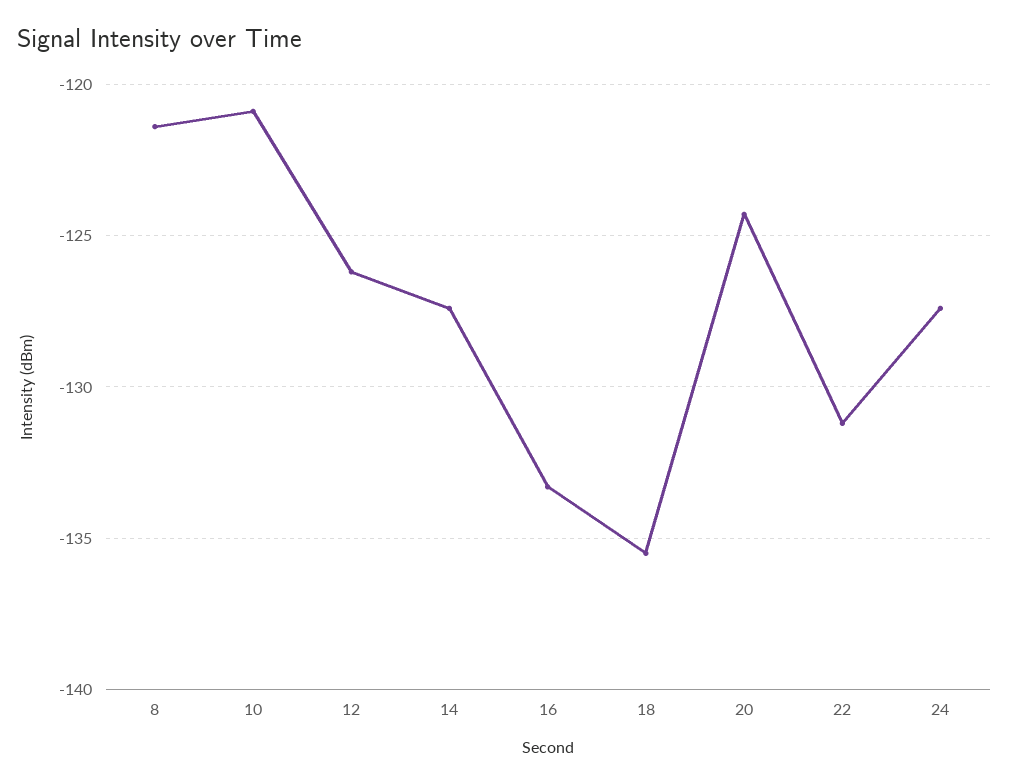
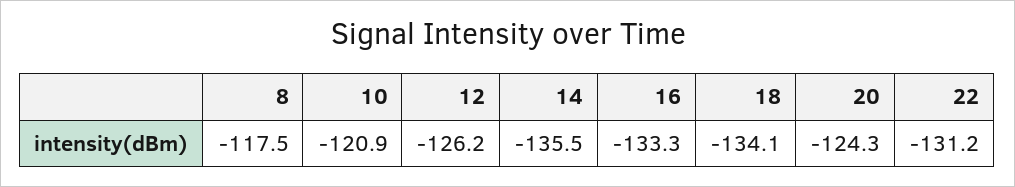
  {
-   "8": -121.5,
+   "8": -117.5,
    "10": -120.9,
    "12": -126.2,
-   "14": -127.5,
+   "14": -135.5,
    "16": -133.3,
-   "18": -135.5,
+   "18": -134.1,
    "20": -124.3,
-   "22": -131.2,
+   "22": -131.2
-   "24": -127.5
  }

